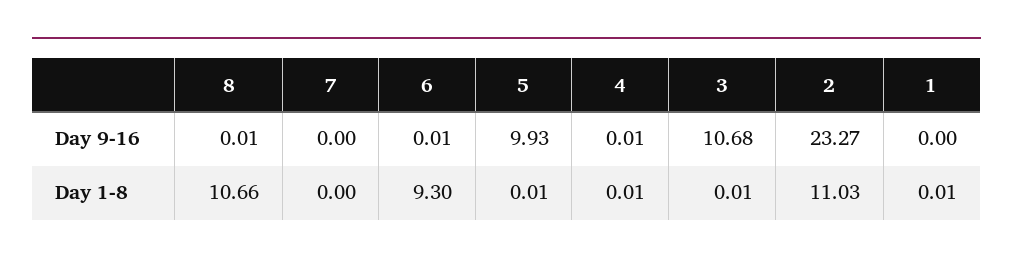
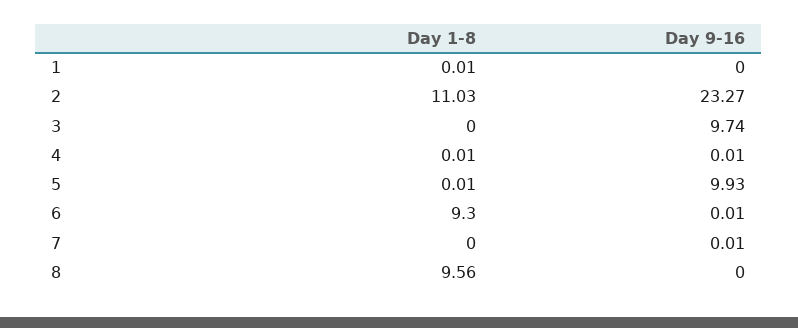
  {
    "8": {
-     "Day 9-16": 0.01,
+     "Day 9-16": 0,
-     "Day 1-8": 10.66
+     "Day 1-8": 9.56
    },
    "7": {
-     "Day 9-16": 0,
+     "Day 9-16": 0.01,
      "Day 1-8": 0
    },
    "6": {
      "Day 9-16": 0.01,
      "Day 1-8": 9.3
    },
    "5": {
      "Day 9-16": 9.93,
      "Day 1-8": 0.01
    },
    "4": {
      "Day 9-16": 0.01,
      "Day 1-8": 0.01
    },
    "3": {
-     "Day 9-16": 10.68,
+     "Day 9-16": 9.74,
-     "Day 1-8": 0.01
+     "Day 1-8": 0
    },
    "2": {
      "Day 9-16": 23.27,
      "Day 1-8": 11.03
    },
    "1": {
      "Day 9-16": 0,
      "Day 1-8": 0.01
    }
  }

